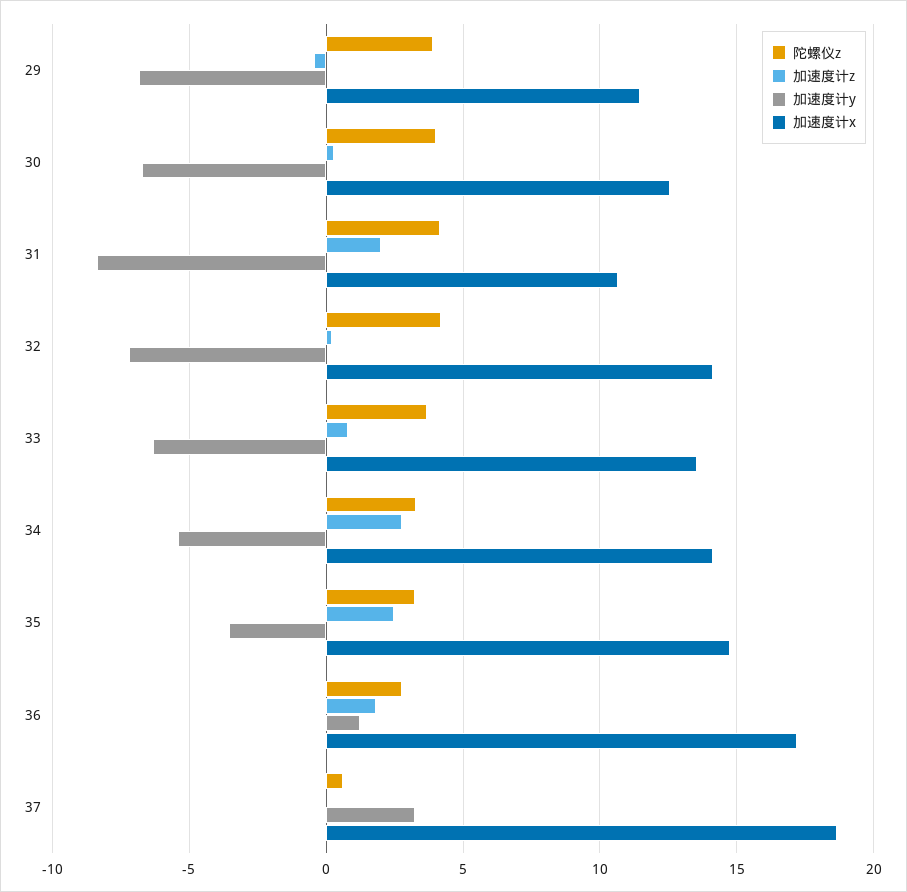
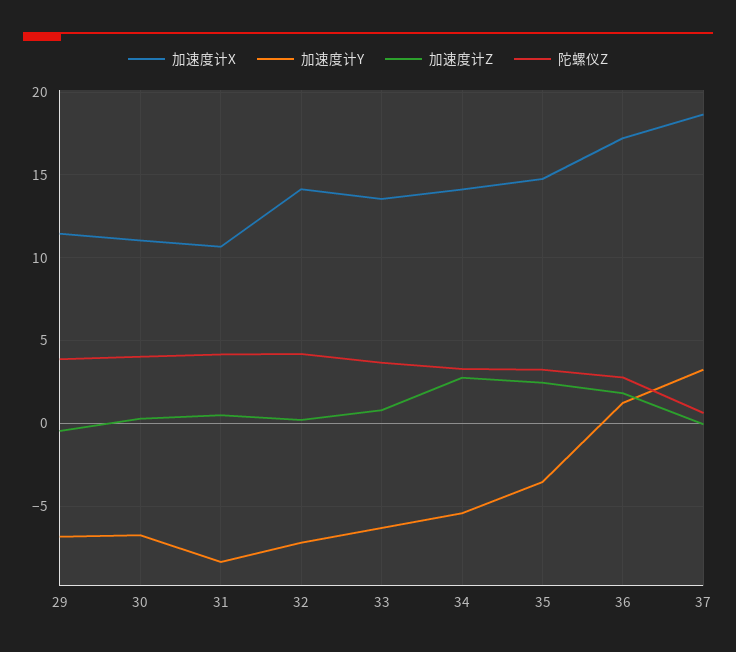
  {
    "陀螺仪z": {
      "29": 4,
      "30": 4,
      "31": 4,
      "32": 4,
      "33": 3.5,
      "34": 3.5,
      "35": 3,
      "36": 3,
      "37": 0.5
    },
    "加速度计z": {
      "29": -0.5,
      "30": 0.5,
-     "31": 2,
+     "31": 0.5,
      "32": 0,
      "33": 1,
      "34": 3,
      "35": 2.5,
      "36": 2,
      "37": 0
    },
    "加速度计y": {
      "29": -7,
      "30": -7,
      "31": -8.5,
      "32": -7,
      "33": -6.5,
      "34": -5.5,
      "35": -3.5,
      "36": 1,
      "37": 3
    },
    "加速度计x": {
      "29": 11.5,
-     "30": 12.5,
+     "30": 11,
      "31": 10.5,
      "32": 14,
      "33": 13.5,
      "34": 14,
      "35": 15,
      "36": 17,
      "37": 18.5
    }
  }

